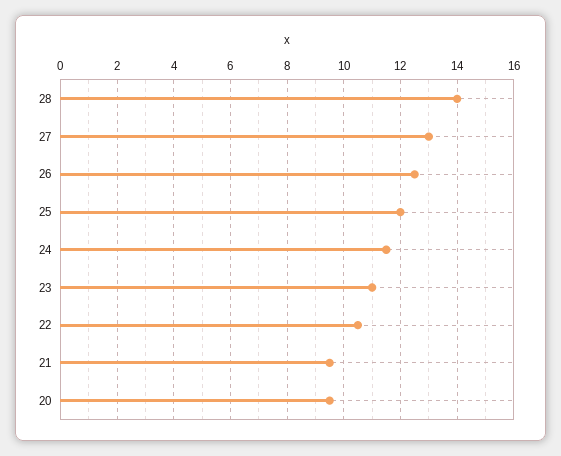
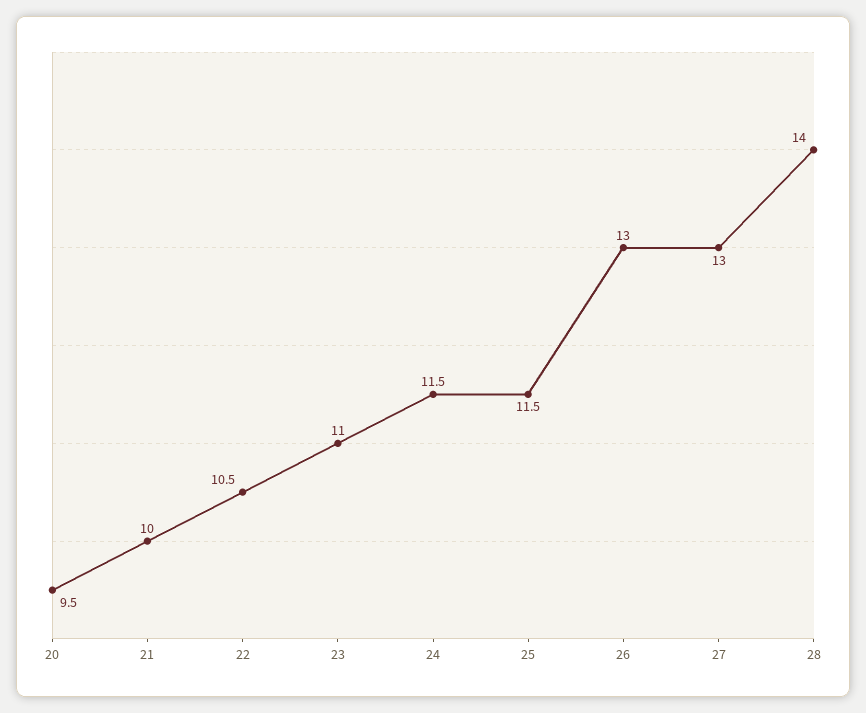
  {
    "28": 14,
    "27": 13,
-   "26": 12.5,
+   "26": 13,
-   "25": 12,
+   "25": 11.5,
    "24": 11.5,
    "23": 11,
    "22": 10.5,
-   "21": 9.5,
+   "21": 10,
    "20": 9.5
  }

